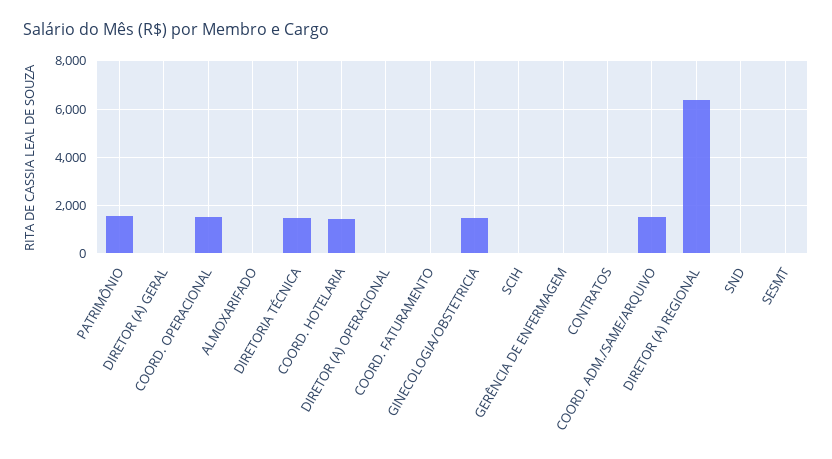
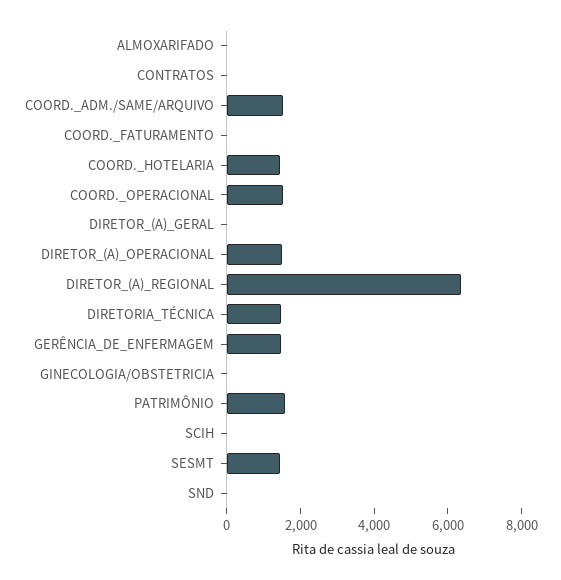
  {
    "PATRIMÔNIO": 1500,
    "DIRETOR (A) GERAL": 0,
    "COORD. OPERACIONAL": 1500,
    "ALMOXARIFADO": 0,
    "DIRETORIA TÉCNICA": 1500,
    "COORD. HOTELARIA": 1500,
-   "DIRETOR (A) OPERACIONAL": 0,
+   "DIRETOR (A) OPERACIONAL": 1500,
    "COORD. FATURAMENTO": 0,
-   "GINECOLOGIA/OBSTETRICIA": 1500,
+   "GINECOLOGIA/OBSTETRICIA": 0,
    "SCIH": 0,
-   "GERÊNCIA DE ENFERMAGEM": 0,
+   "GERÊNCIA DE ENFERMAGEM": 1500,
    "CONTRATOS": 0,
    "COORD. ADM./SAME/ARQUIVO": 1500,
    "DIRETOR (A) REGIONAL": 6250,
    "SND": 0,
-   "SESMT": 0
+   "SESMT": 1500
  }

